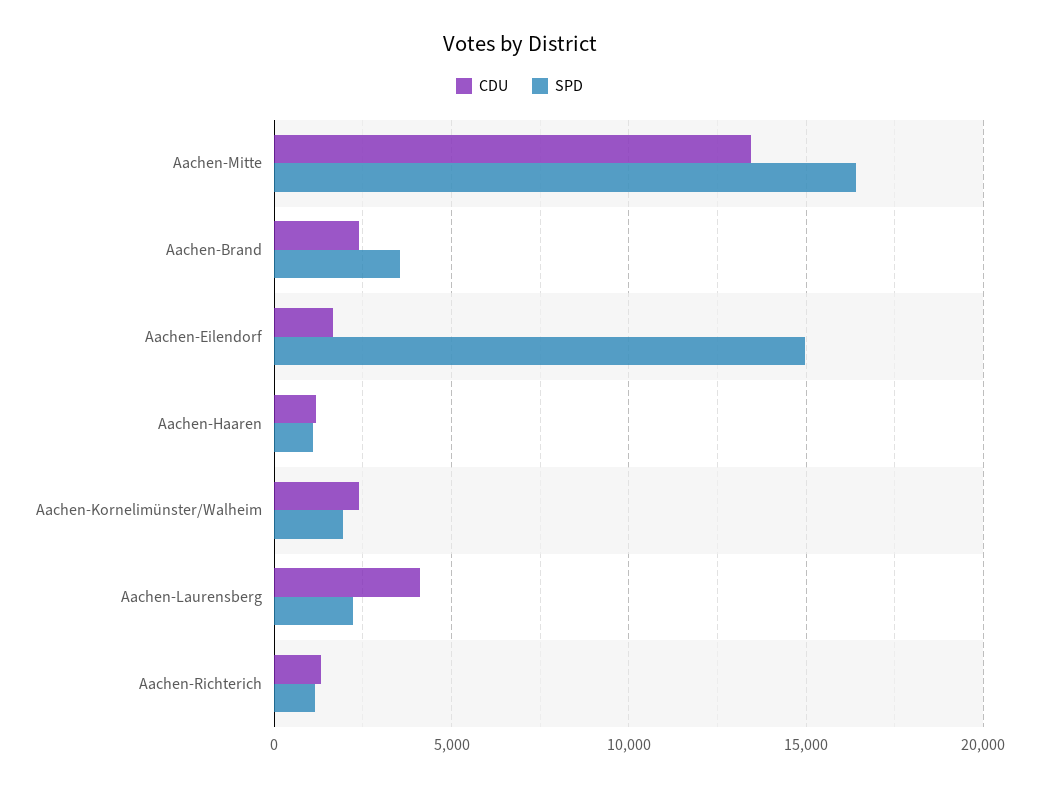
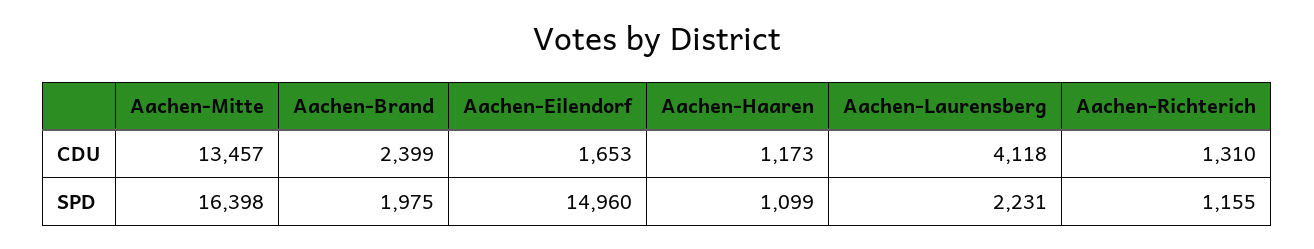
  {
    "CDU": {
      "Aachen-Mitte": 13457,
      "Aachen-Brand": 2399,
      "Aachen-Eilendorf": 1653,
      "Aachen-Haaren": 1173,
-     "Aachen-Kornelimünster/Walheim": 2500,
      "Aachen-Laurensberg": 4118,
      "Aachen-Richterich": 1310
    },
    "SPD": {
      "Aachen-Mitte": 16398,
-     "Aachen-Brand": 3500,
+     "Aachen-Brand": 1975,
      "Aachen-Eilendorf": 14960,
      "Aachen-Haaren": 1099,
-     "Aachen-Kornelimünster/Walheim": 2000,
      "Aachen-Laurensberg": 2231,
      "Aachen-Richterich": 1155
    }
  }

